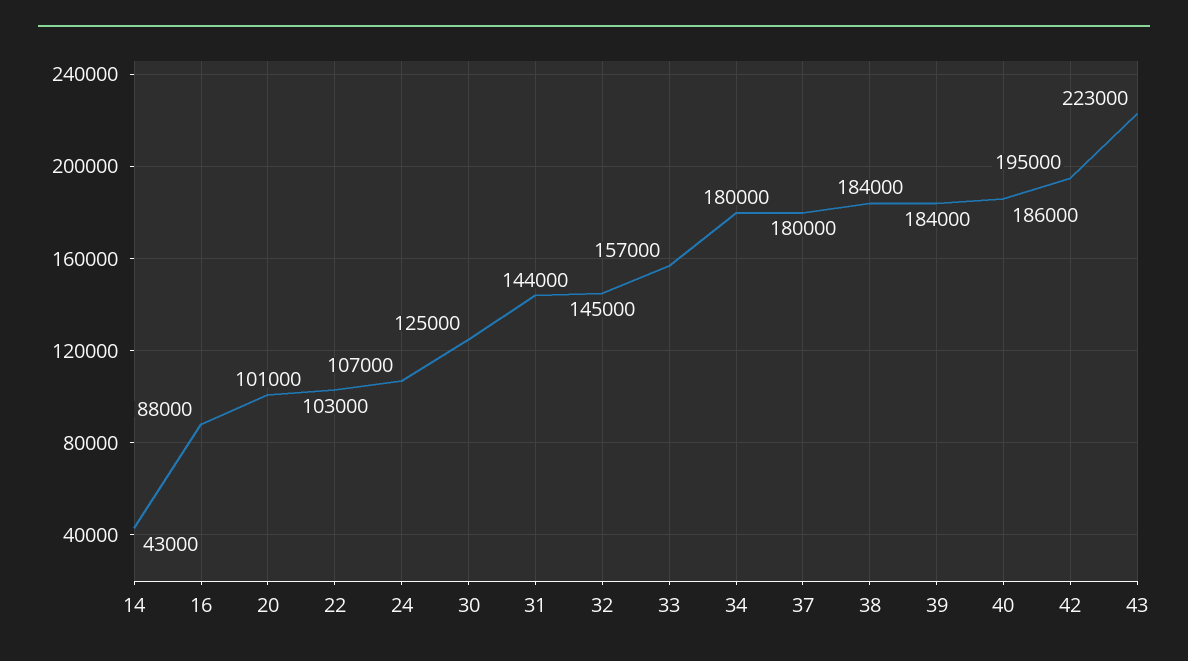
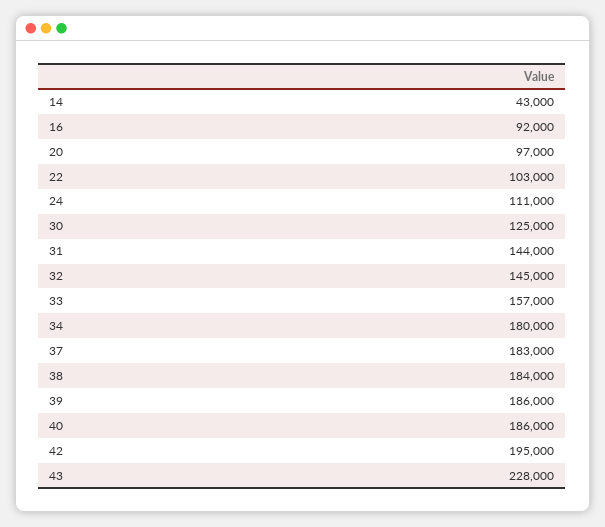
  {
    "14": 43000,
-   "16": 88000,
+   "16": 92000,
-   "20": 101000,
+   "20": 97000,
    "22": 103000,
-   "24": 107000,
+   "24": 111000,
    "30": 125000,
    "31": 144000,
    "32": 145000,
    "33": 157000,
    "34": 180000,
-   "37": 180000,
+   "37": 183000,
    "38": 184000,
-   "39": 184000,
+   "39": 186000,
    "40": 186000,
    "42": 195000,
-   "43": 223000
+   "43": 228000
  }

